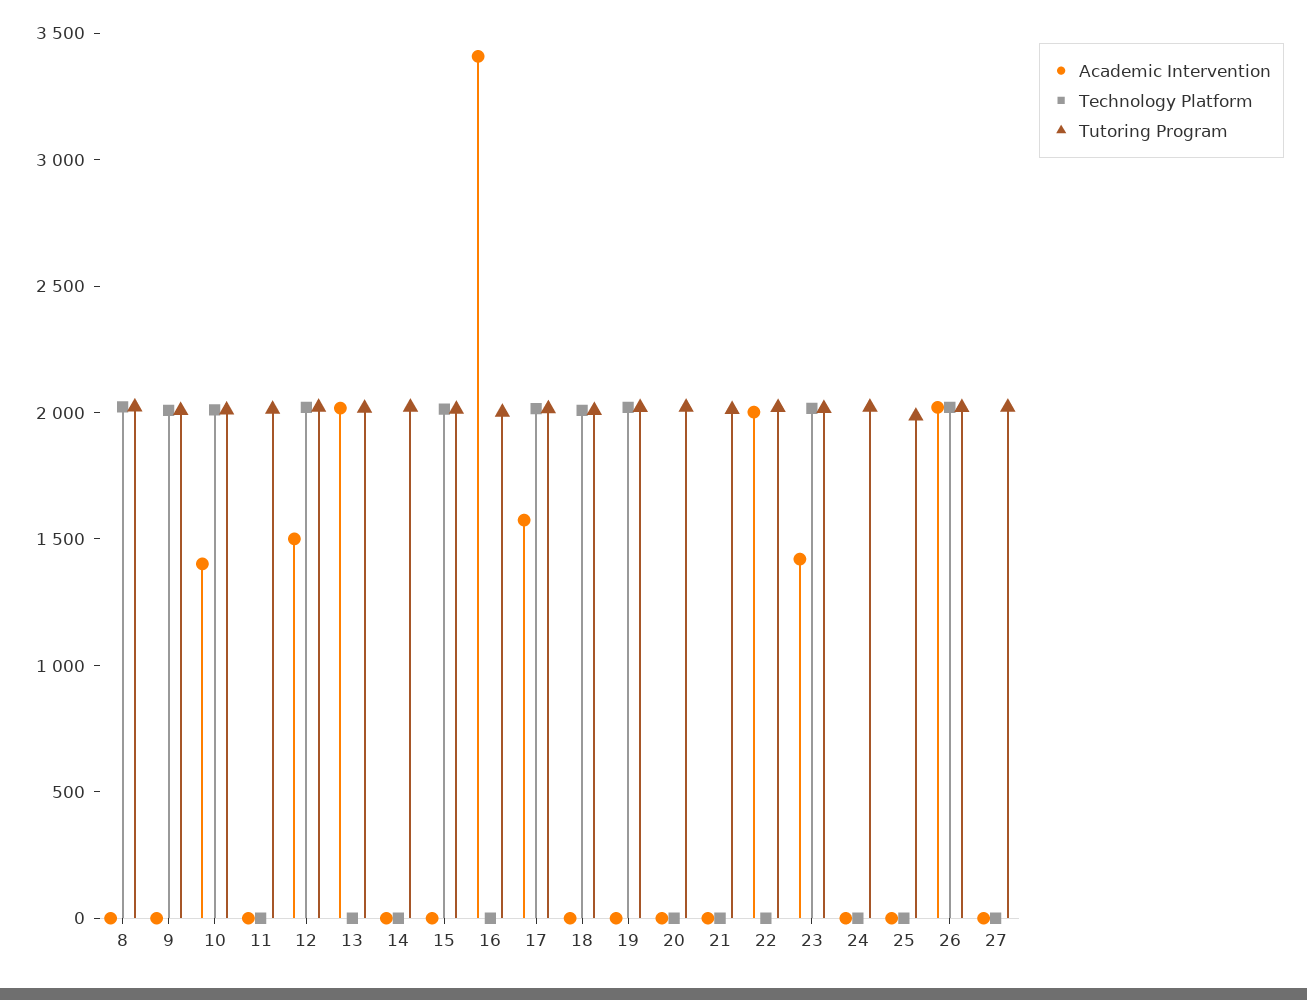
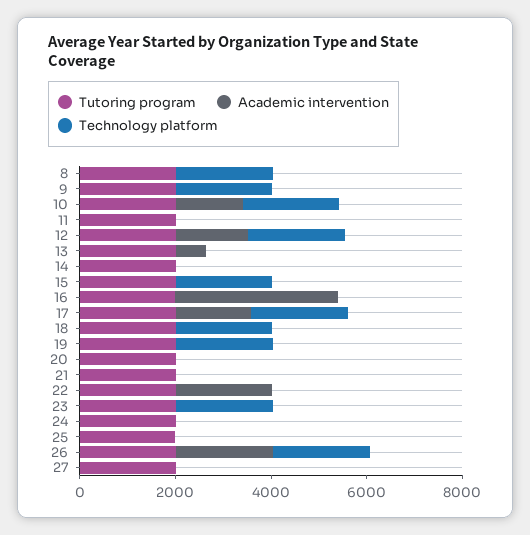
  {
    "Academic Intervention": {
      "8": 0,
      "9": 0,
      "10": 1400,
      "11": 0,
      "12": 1500,
-     "13": 2000,
+     "13": 500,
      "14": 0,
      "15": 0,
      "16": 3400,
      "17": 1600,
      "18": 0,
      "19": 0,
      "20": 0,
      "21": 0,
      "22": 2000,
-     "23": 1400,
+     "23": 0,
      "24": 0,
      "25": 0,
      "26": 2000,
      "27": 0
    },
    "Technology Platform": {
      "8": 2000,
      "9": 2000,
      "10": 2000,
      "11": 0,
      "12": 2000,
      "13": 0,
      "14": 0,
      "15": 2000,
      "16": 0,
      "17": 2000,
      "18": 2000,
      "19": 2000,
      "20": 0,
      "21": 0,
      "22": 0,
      "23": 2000,
      "24": 0,
      "25": 0,
      "26": 2000,
      "27": 0
    },
    "Tutoring Program": {
      "8": 2000,
      "9": 2000,
      "10": 2000,
      "11": 2000,
      "12": 2000,
      "13": 2000,
      "14": 2000,
      "15": 2000,
      "16": 2000,
      "17": 2000,
      "18": 2000,
      "19": 2000,
      "20": 2000,
      "21": 2000,
      "22": 2000,
      "23": 2000,
      "24": 2000,
      "25": 2000,
      "26": 2000,
      "27": 2000
    }
  }

